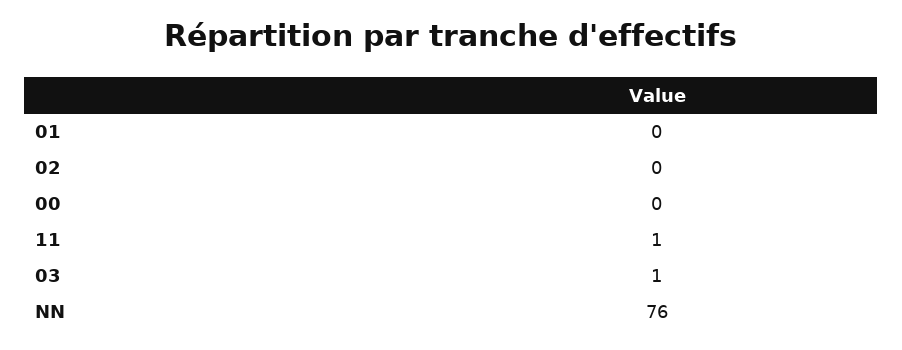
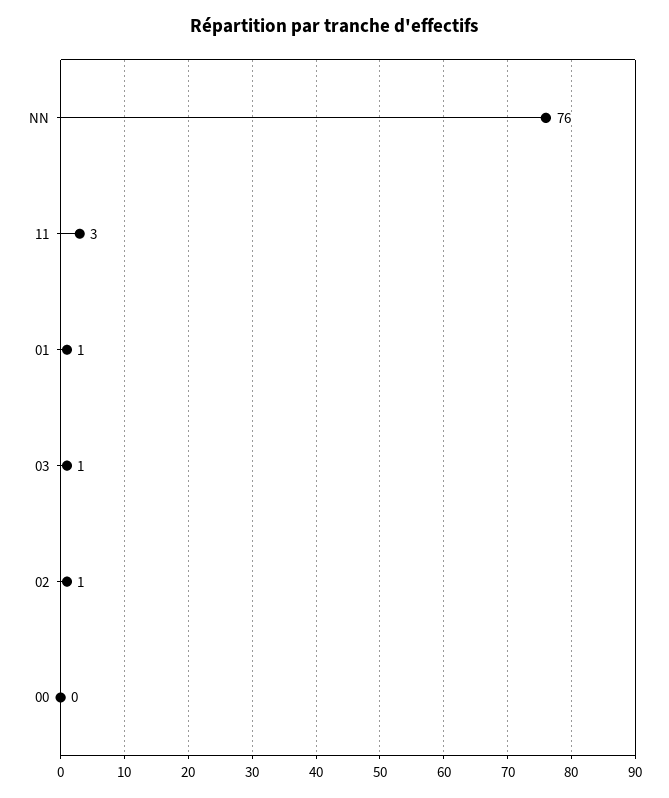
  {
-   "01": 0,
+   "01": 1,
-   "02": 0,
+   "02": 1,
    "00": 0,
-   "11": 1,
+   "11": 3,
    "03": 1,
    "NN": 76
  }

